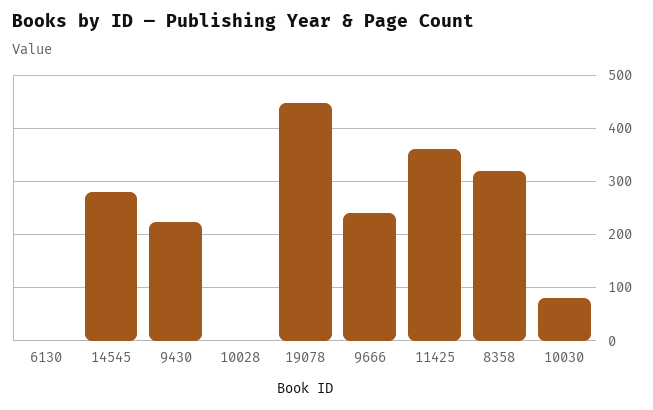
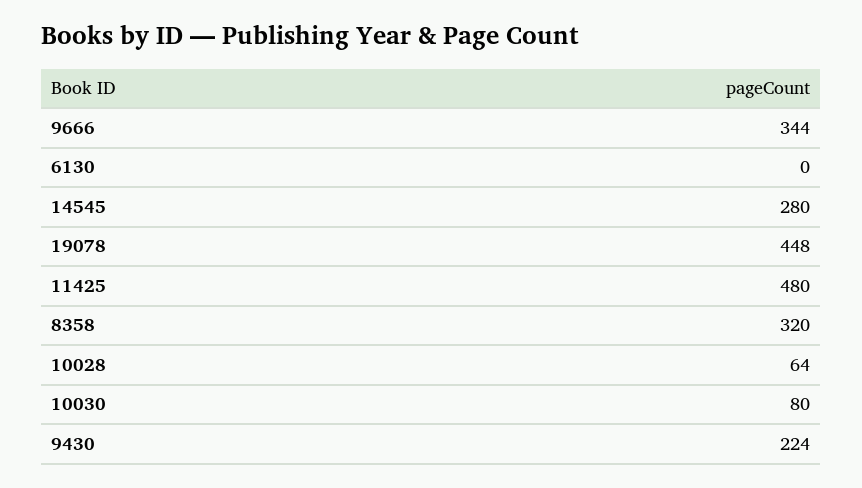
  {
    "6130": 0,
    "14545": 280,
    "9430": 224,
-   "10028": 0,
+   "10028": 64,
    "19078": 448,
-   "9666": 240,
+   "9666": 344,
-   "11425": 360,
+   "11425": 480,
    "8358": 320,
    "10030": 80
  }

